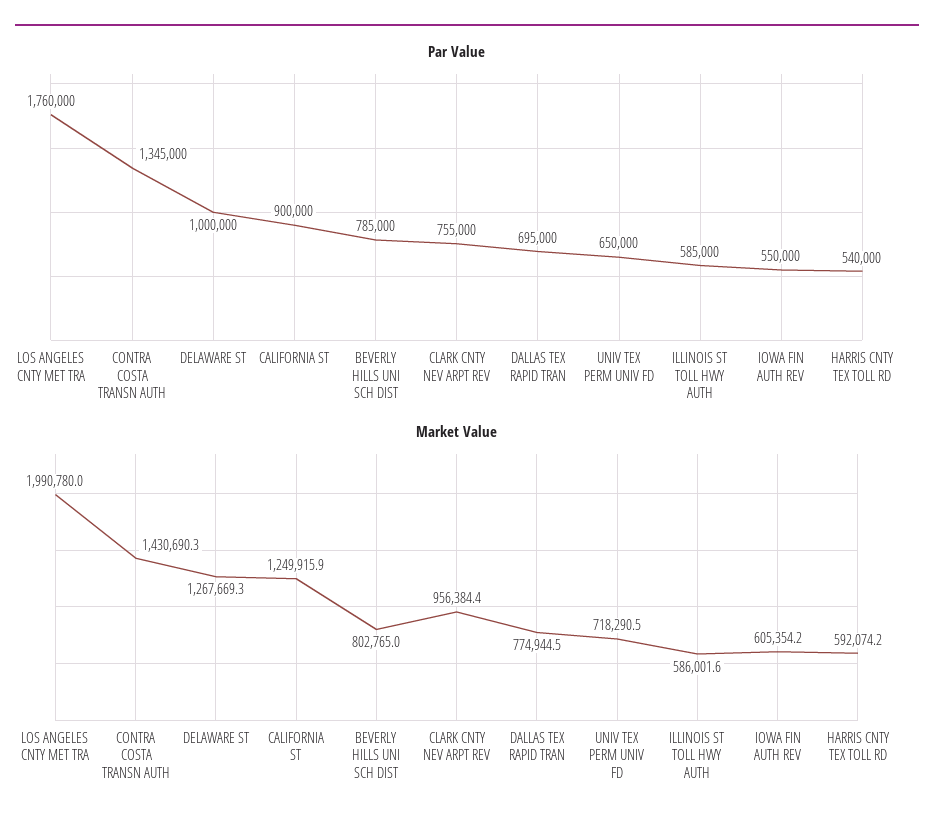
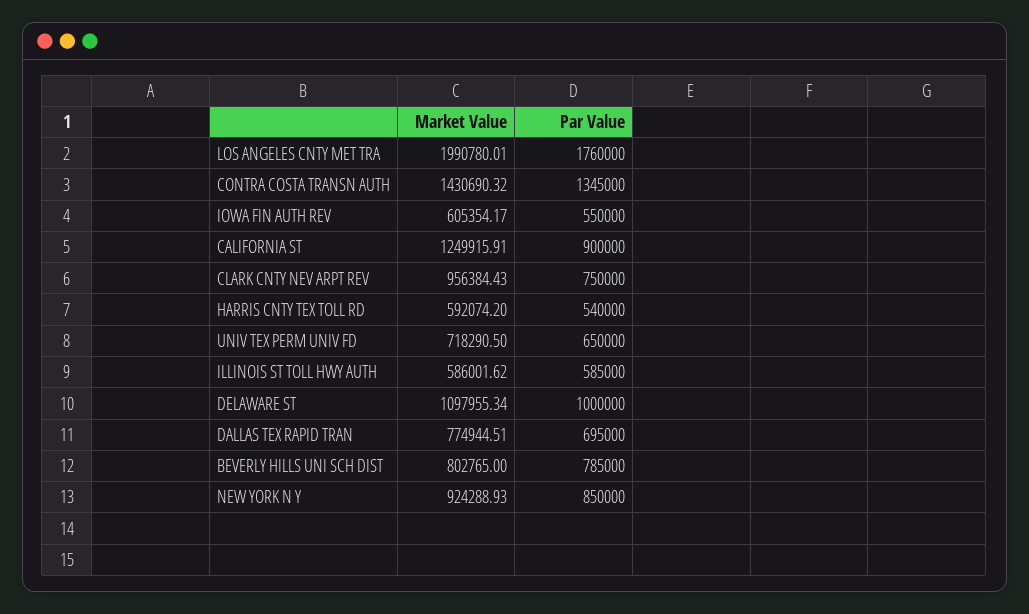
  {
    "Par Value": {
      "LOS ANGELES CNTY MET TRA": 1760000,
      "CONTRA COSTA TRANSN AUTH": 1345000,
      "DELAWARE ST": 1000000,
      "CALIFORNIA ST": 900000,
      "BEVERLY HILLS UNI SCH DIST": 785000,
-     "CLARK CNTY NEV ARPT REV": 755000,
+     "CLARK CNTY NEV ARPT REV": 750000,
      "DALLAS TEX RAPID TRAN": 695000,
      "UNIV TEX PERM UNIV FD": 650000,
      "ILLINOIS ST TOLL HWY AUTH": 585000,
      "IOWA FIN AUTH REV": 550000,
-     "HARRIS CNTY TEX TOLL RD": 540000
+     "HARRIS CNTY TEX TOLL RD": 540000,
+     "NEW YORK N Y": 850000
    },
    "Market Value": {
      "LOS ANGELES CNTY MET TRA": 1990780.01,
      "CONTRA COSTA TRANSN AUTH": 1430690.32,
-     "DELAWARE ST": 1267669.3,
+     "DELAWARE ST": 1097955.34,
      "CALIFORNIA ST": 1249915.91,
      "BEVERLY HILLS UNI SCH DIST": 802765,
      "CLARK CNTY NEV ARPT REV": 956384.43,
      "DALLAS TEX RAPID TRAN": 774944.51,
      "UNIV TEX PERM UNIV FD": 718290.5,
      "ILLINOIS ST TOLL HWY AUTH": 586001.62,
      "IOWA FIN AUTH REV": 605354.17,
-     "HARRIS CNTY TEX TOLL RD": 592074.2
+     "HARRIS CNTY TEX TOLL RD": 592074.2,
+     "NEW YORK N Y": 924288.93
    }
  }

